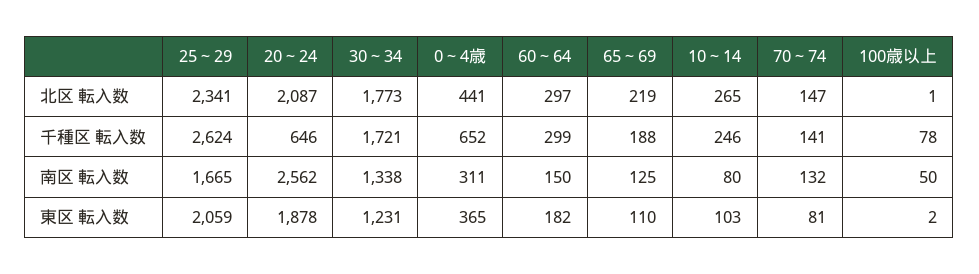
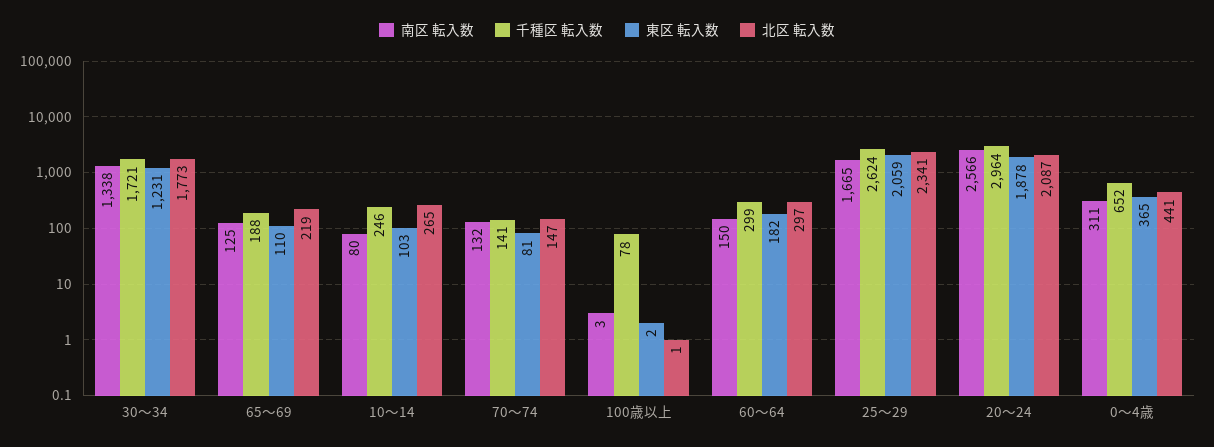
  {
    "北区 転入数": {
      "25～29": 2341,
      "20～24": 2087,
      "30～34": 1773,
      "0～4歳": 441,
      "60～64": 297,
      "65～69": 219,
      "10～14": 265,
      "70～74": 147,
      "100歳以上": 1
    },
    "千種区 転入数": {
      "25～29": 2624,
-     "20～24": 646,
+     "20～24": 2964,
      "30～34": 1721,
      "0～4歳": 652,
      "60～64": 299,
      "65～69": 188,
      "10～14": 246,
      "70～74": 141,
      "100歳以上": 78
    },
    "南区 転入数": {
      "25～29": 1665,
-     "20～24": 2562,
+     "20～24": 2566,
      "30～34": 1338,
      "0～4歳": 311,
      "60～64": 150,
      "65～69": 125,
      "10～14": 80,
      "70～74": 132,
-     "100歳以上": 50
+     "100歳以上": 3
    },
    "東区 転入数": {
      "25～29": 2059,
      "20～24": 1878,
      "30～34": 1231,
      "0～4歳": 365,
      "60～64": 182,
      "65～69": 110,
      "10～14": 103,
      "70～74": 81,
      "100歳以上": 2
    }
  }

